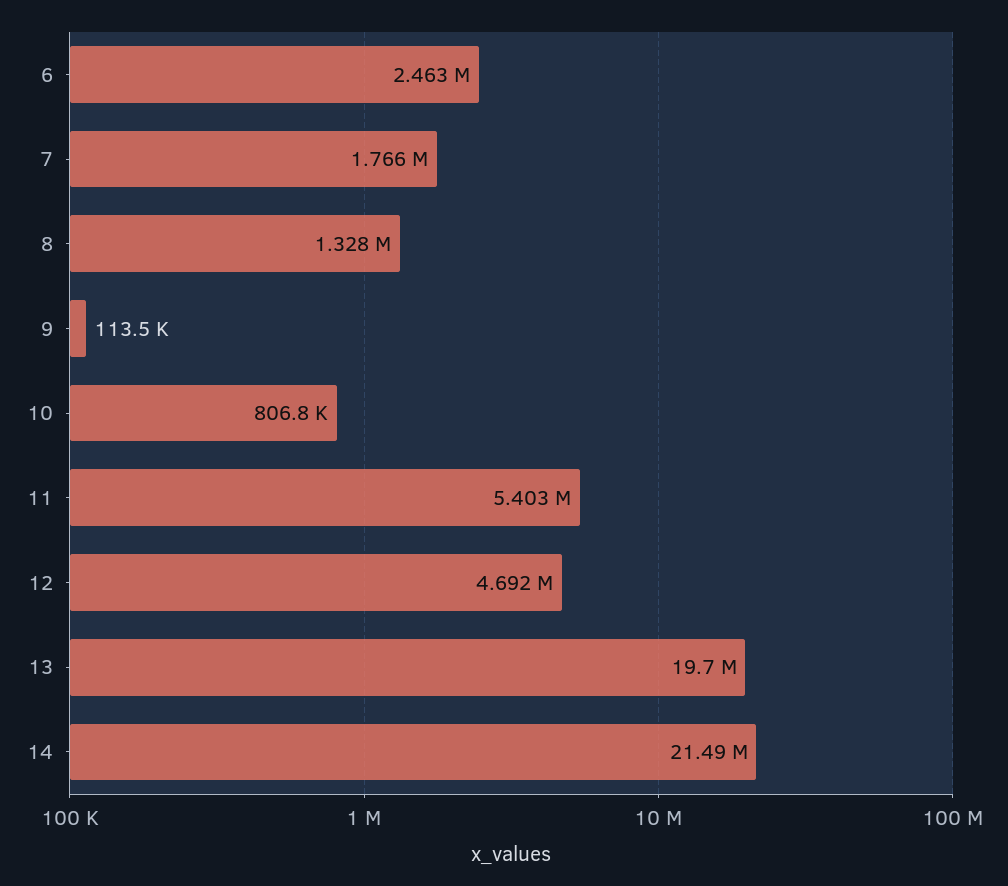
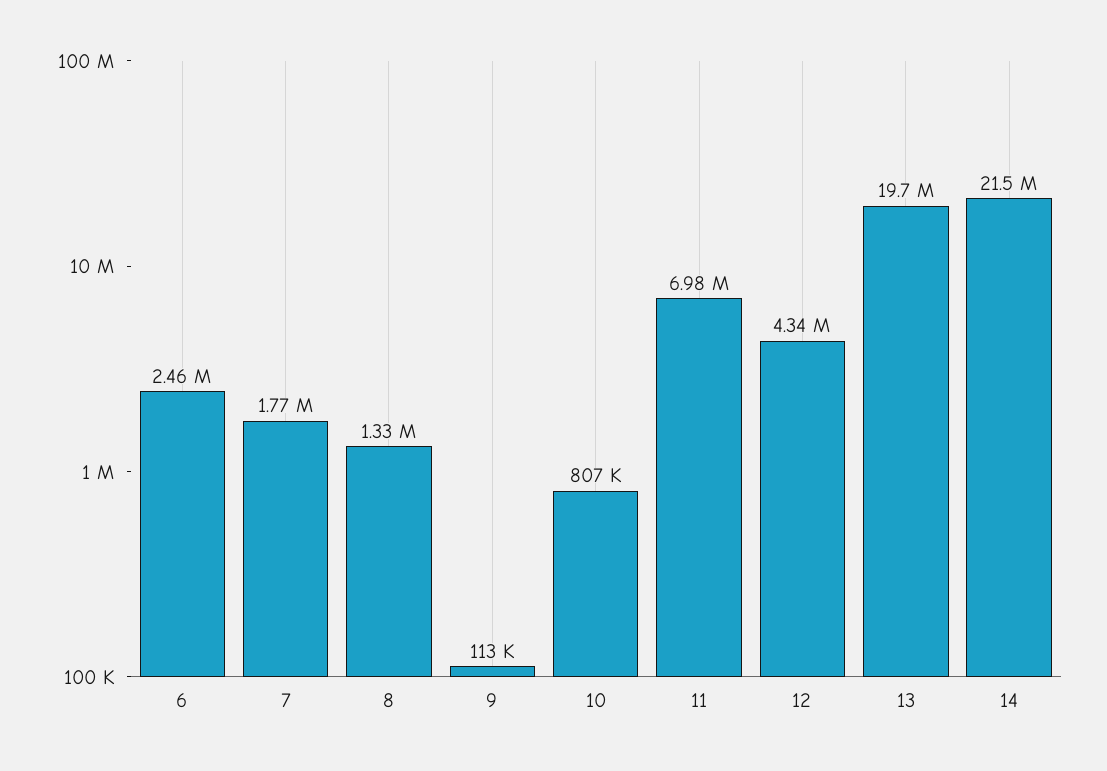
  {
    "6": 2463000,
    "7": 1766000,
    "8": 1328000,
    "9": 113500,
    "10": 806800,
-   "11": 5403000,
+   "11": 6980000,
-   "12": 4692000,
+   "12": 4340000,
    "13": 19700000,
    "14": 21490000
  }

